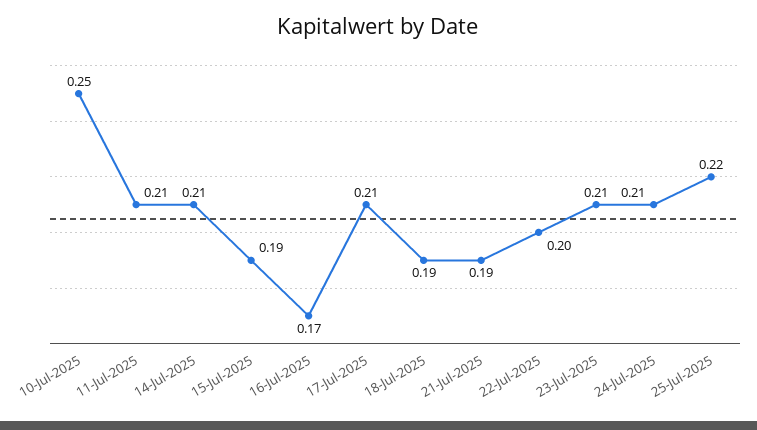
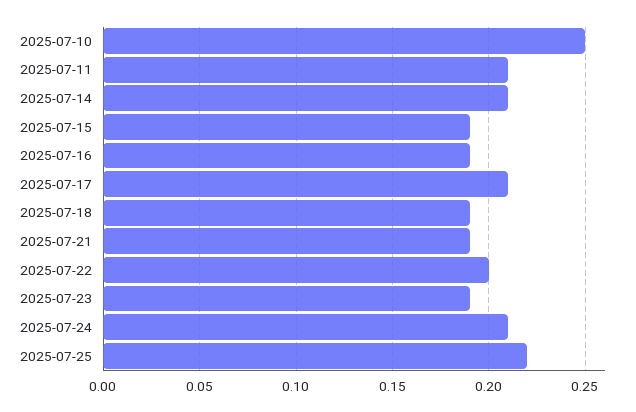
  {
    "10-Jul-2025": 0.25,
    "11-Jul-2025": 0.21,
    "14-Jul-2025": 0.21,
    "15-Jul-2025": 0.19,
-   "16-Jul-2025": 0.17,
+   "16-Jul-2025": 0.19,
    "17-Jul-2025": 0.21,
    "18-Jul-2025": 0.19,
    "21-Jul-2025": 0.19,
    "22-Jul-2025": 0.2,
-   "23-Jul-2025": 0.21,
+   "23-Jul-2025": 0.19,
    "24-Jul-2025": 0.21,
    "25-Jul-2025": 0.22
  }

